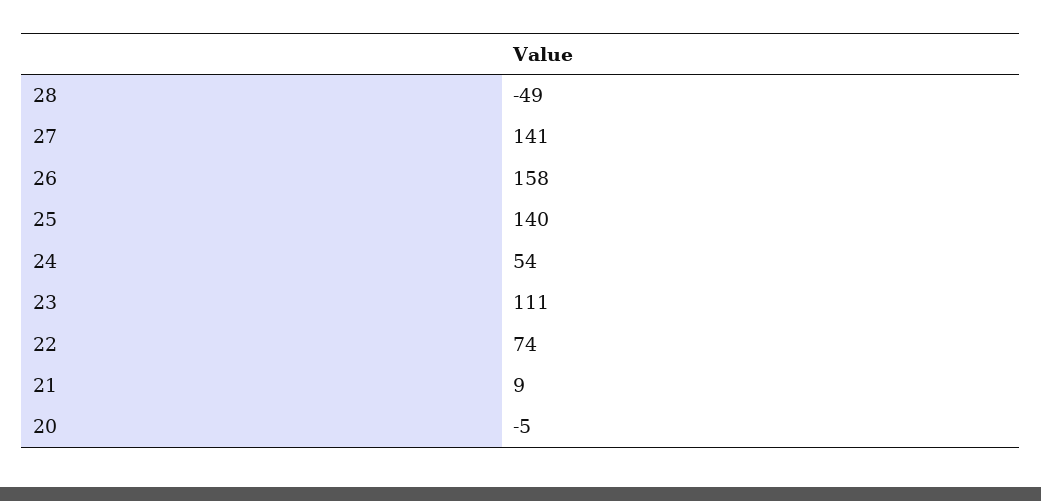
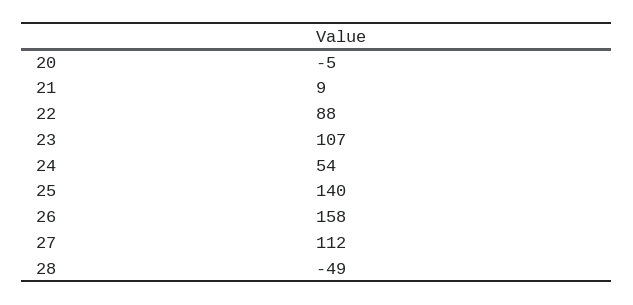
  {
    "28": -49,
-   "27": 141,
+   "27": 112,
    "26": 158,
    "25": 140,
    "24": 54,
-   "23": 111,
+   "23": 107,
-   "22": 74,
+   "22": 88,
    "21": 9,
    "20": -5
  }

